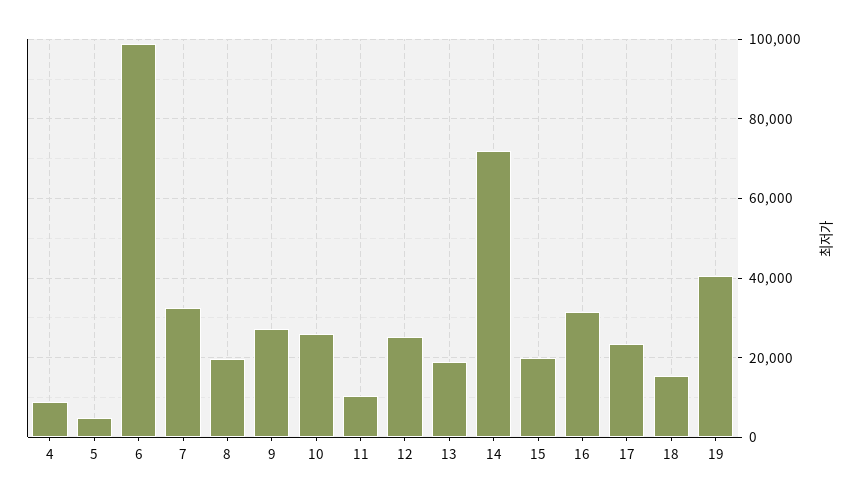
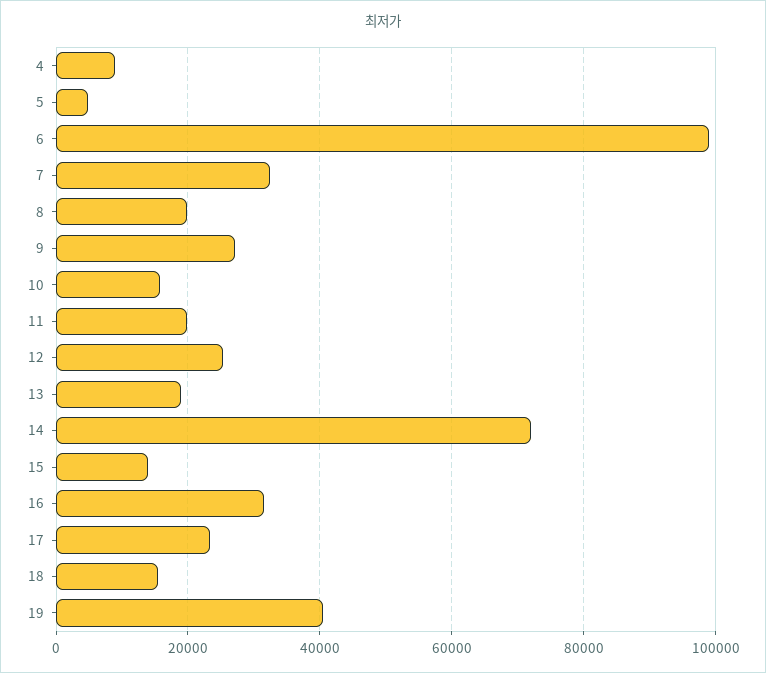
  {
    "4": 8000,
    "5": 4000,
    "6": 98000,
    "7": 32000,
    "8": 20000,
    "9": 28000,
-   "10": 26000,
+   "10": 16000,
-   "11": 10000,
+   "11": 20000,
    "12": 26000,
    "13": 18000,
    "14": 72000,
-   "15": 20000,
+   "15": 14000,
    "16": 32000,
    "17": 24000,
    "18": 16000,
    "19": 40000
  }

